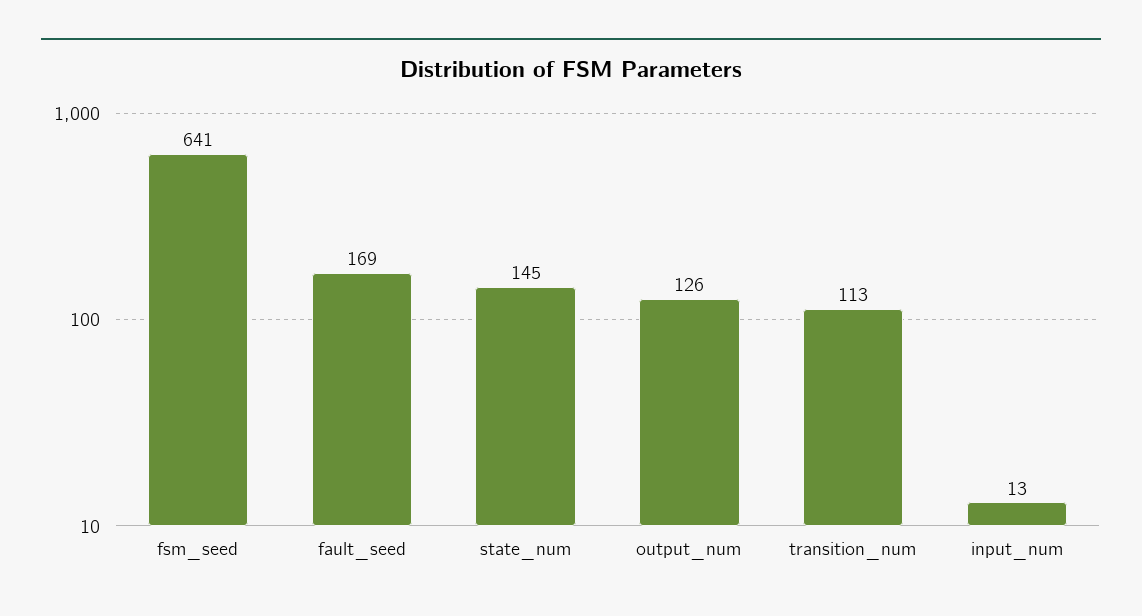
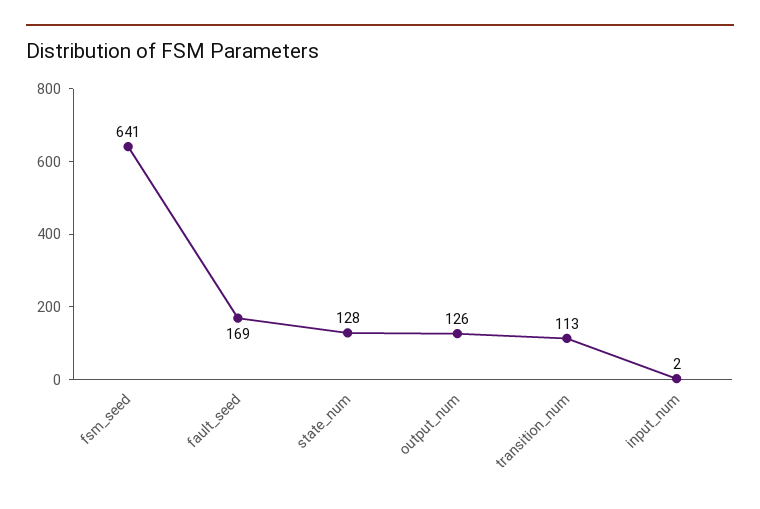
  {
    "fsm_seed": 641,
    "fault_seed": 169,
-   "state_num": 145,
+   "state_num": 128,
    "output_num": 126,
    "transition_num": 113,
-   "input_num": 13
+   "input_num": 2
  }

